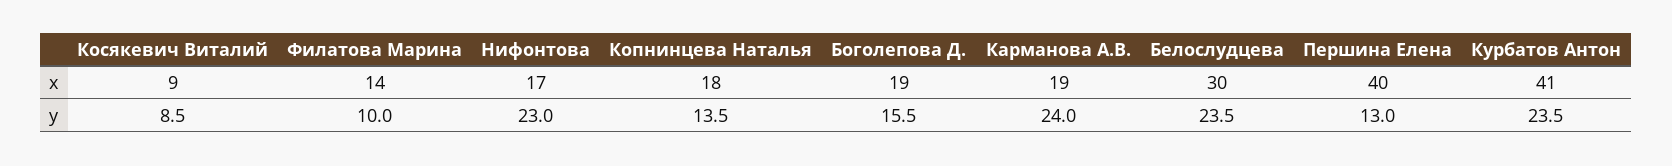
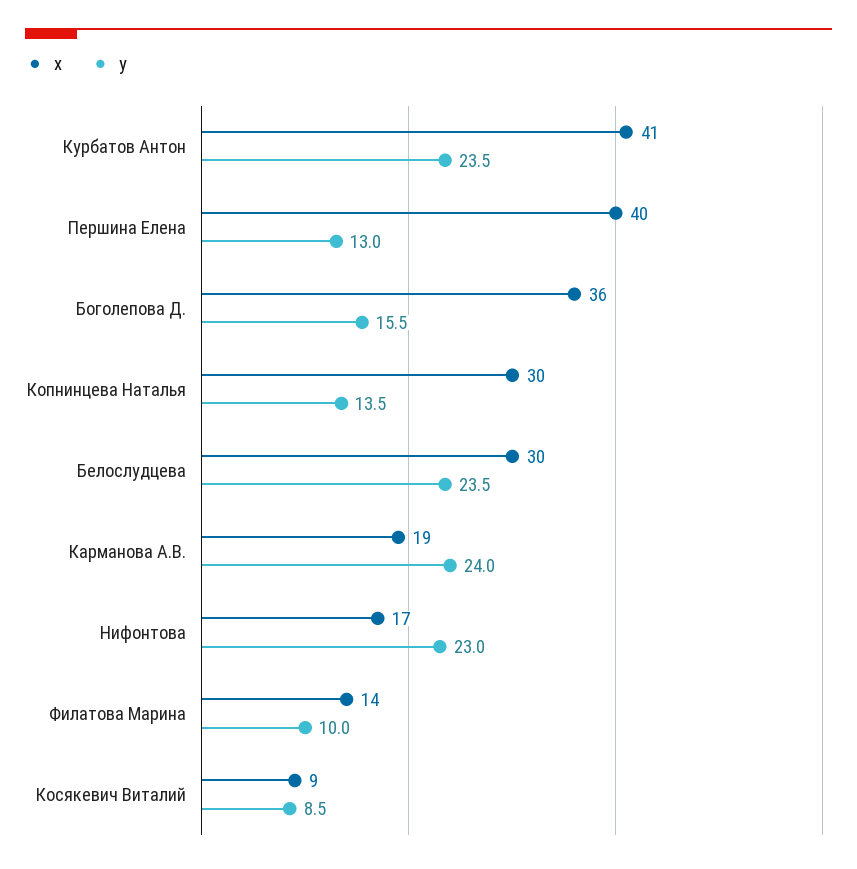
  {
    "x": {
      "Косякевич Виталий": 9,
      "Филатова Марина": 14,
      "Нифонтова": 17,
-     "Копнинцева Наталья": 18,
+     "Копнинцева Наталья": 30,
-     "Боголепова Д.": 19,
+     "Боголепова Д.": 36,
      "Карманова А.В.": 19,
      "Белослудцева": 30,
      "Першина Елена": 40,
      "Курбатов Антон": 41
    },
    "y": {
      "Косякевич Виталий": 8.5,
      "Филатова Марина": 10,
      "Нифонтова": 23,
      "Копнинцева Наталья": 13.5,
      "Боголепова Д.": 15.5,
      "Карманова А.В.": 24,
      "Белослудцева": 23.5,
      "Першина Елена": 13,
      "Курбатов Антон": 23.5
    }
  }

